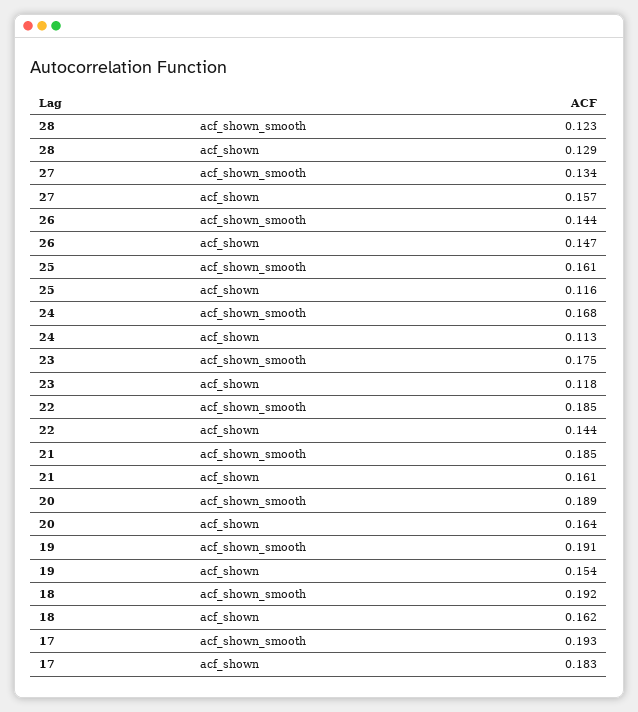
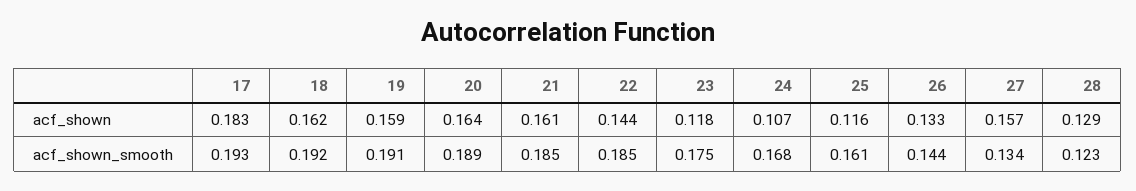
  {
    "28": {
      "acf_shown_smooth": 0.123,
      "acf_shown": 0.129
    },
    "27": {
      "acf_shown_smooth": 0.134,
      "acf_shown": 0.157
    },
    "26": {
      "acf_shown_smooth": 0.144,
-     "acf_shown": 0.147
+     "acf_shown": 0.133
    },
    "25": {
      "acf_shown_smooth": 0.161,
      "acf_shown": 0.116
    },
    "24": {
      "acf_shown_smooth": 0.168,
-     "acf_shown": 0.113
+     "acf_shown": 0.107
    },
    "23": {
      "acf_shown_smooth": 0.175,
      "acf_shown": 0.118
    },
    "22": {
      "acf_shown_smooth": 0.185,
      "acf_shown": 0.144
    },
    "21": {
      "acf_shown_smooth": 0.185,
      "acf_shown": 0.161
    },
    "20": {
      "acf_shown_smooth": 0.189,
      "acf_shown": 0.164
    },
    "19": {
      "acf_shown_smooth": 0.191,
-     "acf_shown": 0.154
+     "acf_shown": 0.159
    },
    "18": {
      "acf_shown_smooth": 0.192,
      "acf_shown": 0.162
    },
    "17": {
      "acf_shown_smooth": 0.193,
      "acf_shown": 0.183
    }
  }

